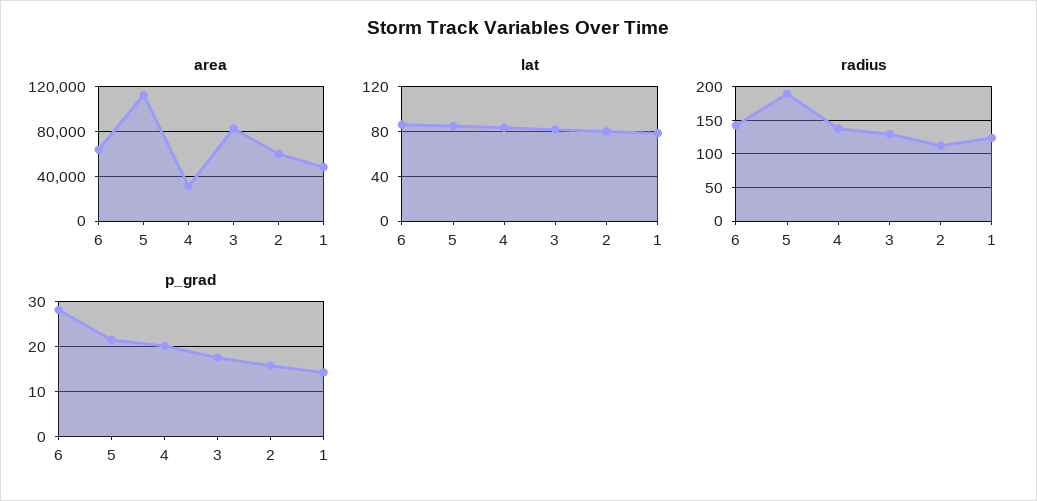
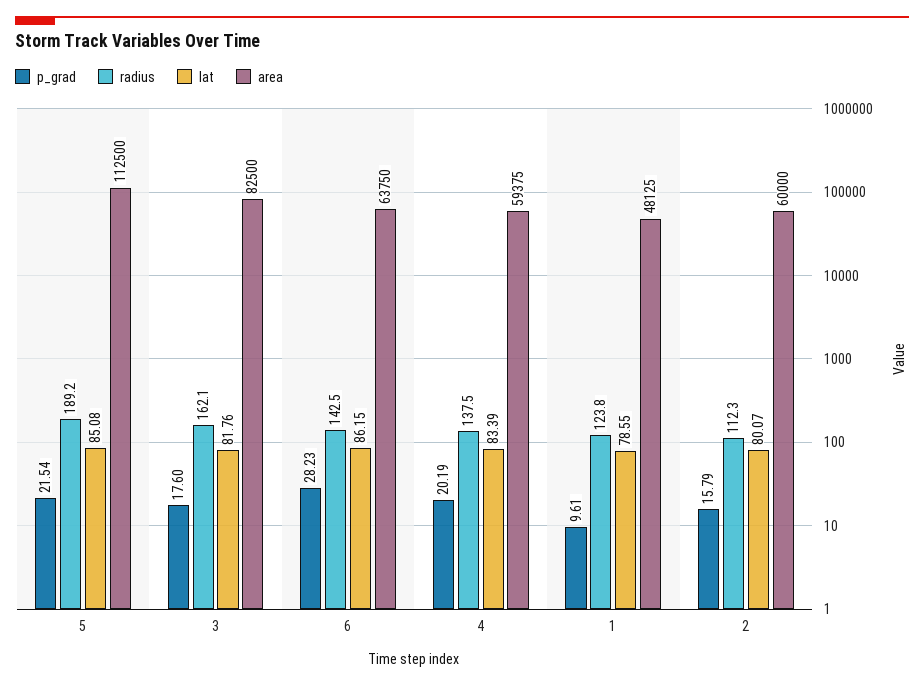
  {
    "area": {
      "6": 63750,
      "5": 112500,
-     "4": 30000,
+     "4": 59375,
      "3": 82500,
      "2": 60000,
      "1": 48125
    },
    "lat": {
      "6": 86.15,
      "5": 85.08,
      "4": 83.39,
      "3": 81.76,
      "2": 80.07,
      "1": 78.55
    },
    "radius": {
      "6": 142.5,
      "5": 189.2,
      "4": 137.5,
-     "3": 130,
+     "3": 162.1,
      "2": 112.3,
      "1": 123.8
    },
    "p_grad": {
      "6": 28.23,
      "5": 21.54,
      "4": 20.19,
      "3": 17.6,
      "2": 15.79,
-     "1": 14
+     "1": 9.61
    }
  }

